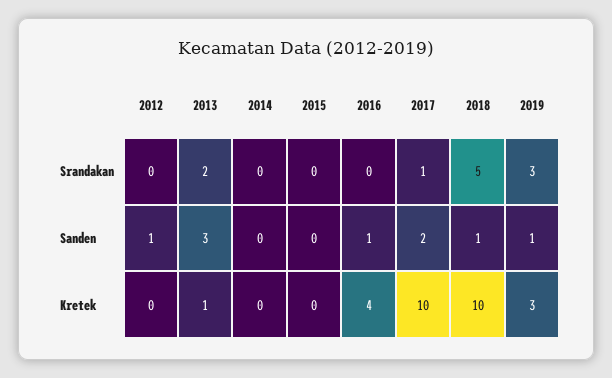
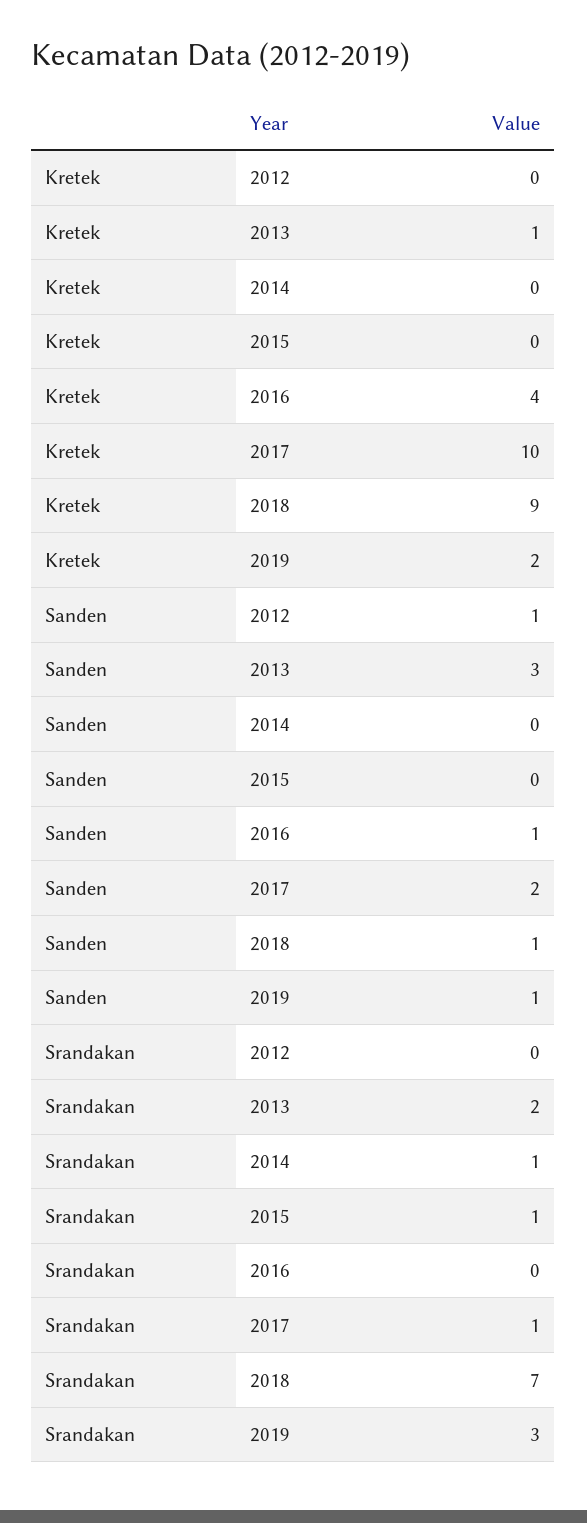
  {
    "2012": {
      "Srandakan": 0,
      "Sanden": 1,
      "Kretek": 0
    },
    "2013": {
      "Srandakan": 2,
      "Sanden": 3,
      "Kretek": 1
    },
    "2014": {
-     "Srandakan": 0,
+     "Srandakan": 1,
      "Sanden": 0,
      "Kretek": 0
    },
    "2015": {
-     "Srandakan": 0,
+     "Srandakan": 1,
      "Sanden": 0,
      "Kretek": 0
    },
    "2016": {
      "Srandakan": 0,
      "Sanden": 1,
      "Kretek": 4
    },
    "2017": {
      "Srandakan": 1,
      "Sanden": 2,
      "Kretek": 10
    },
    "2018": {
-     "Srandakan": 5,
+     "Srandakan": 7,
      "Sanden": 1,
-     "Kretek": 10
+     "Kretek": 9
    },
    "2019": {
      "Srandakan": 3,
      "Sanden": 1,
-     "Kretek": 3
+     "Kretek": 2
    }
  }

